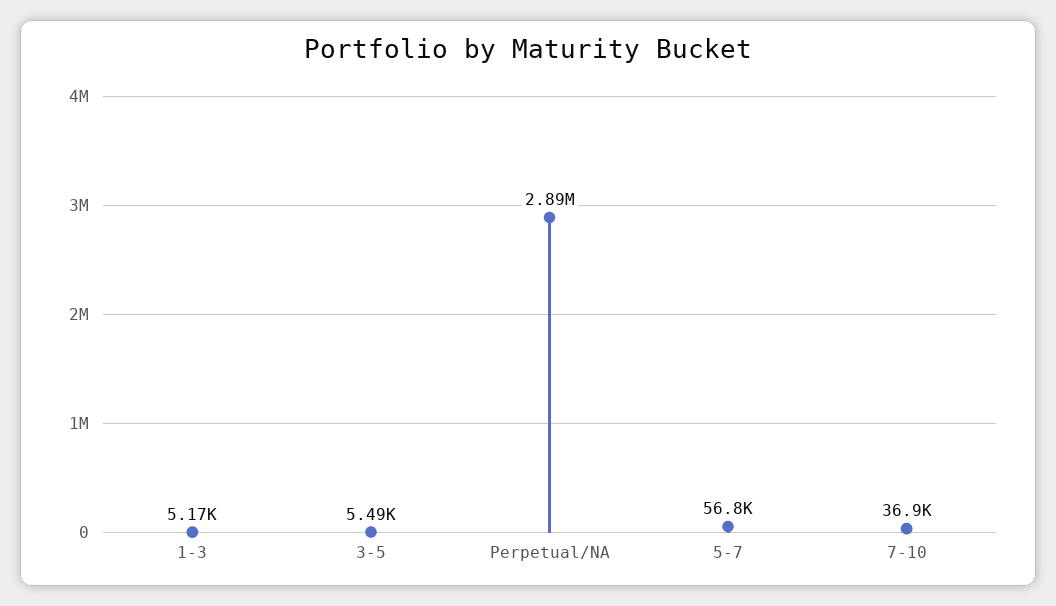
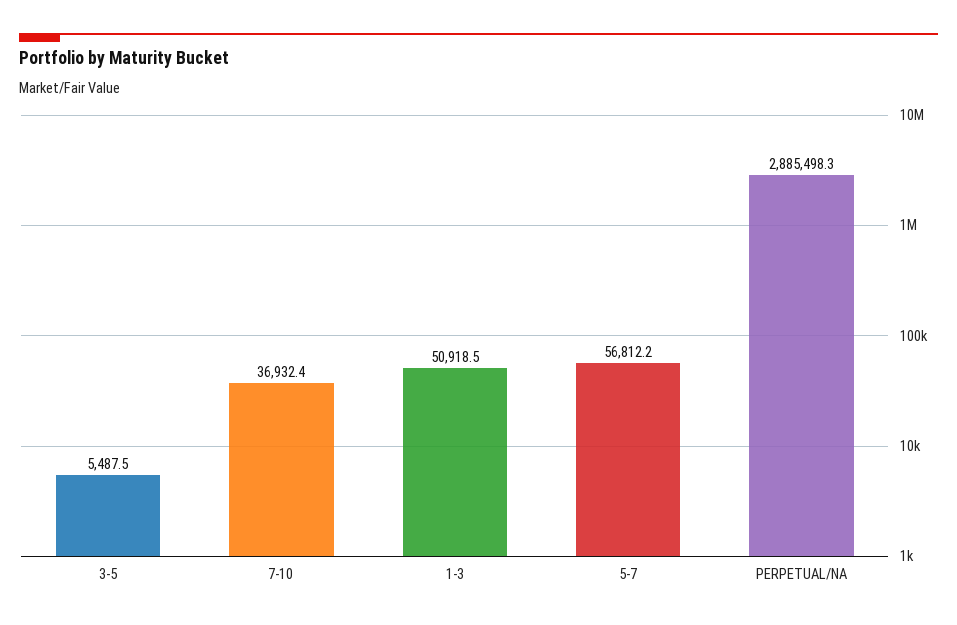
  {
-   "1-3": 5170,
+   "1-3": 50918.5,
    "3-5": 5487.5,
    "Perpetual/NA": 2885498.3,
    "5-7": 56812.2,
    "7-10": 36932.4
  }

